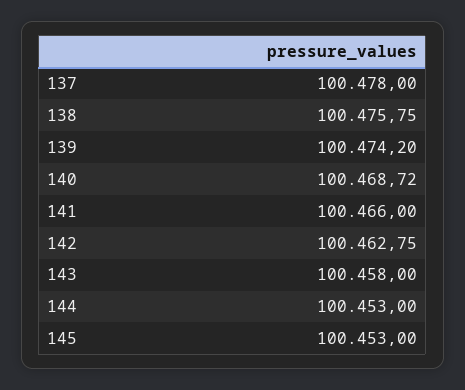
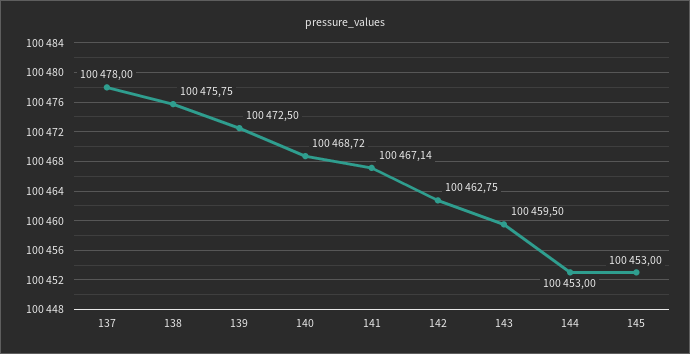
  {
    "137": 100478,
    "138": 100475.75,
-   "139": 100474.2,
+   "139": 100472.5,
    "140": 100468.72,
-   "141": 100466,
+   "141": 100467.14,
    "142": 100462.75,
-   "143": 100458,
+   "143": 100459.5,
    "144": 100453,
    "145": 100453
  }

